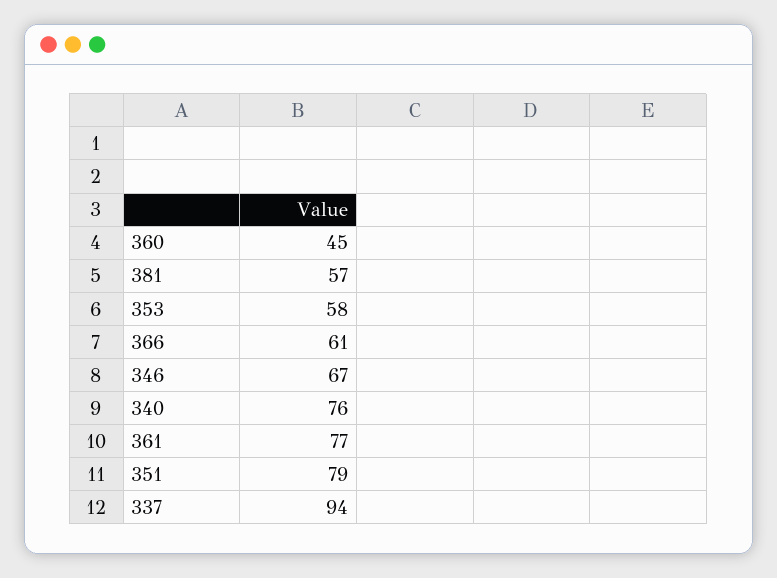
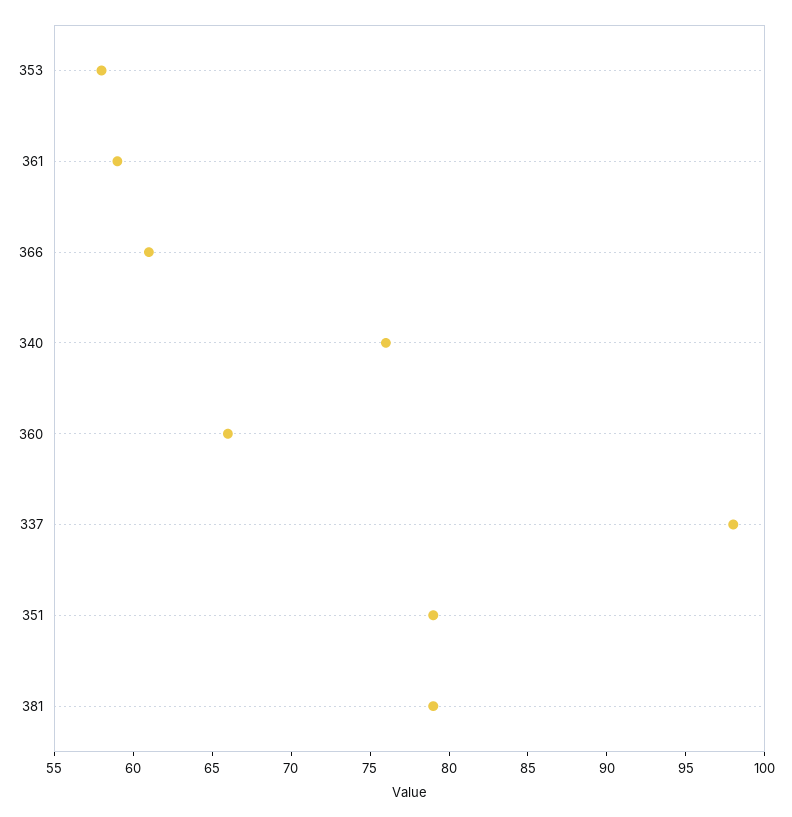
  {
-   "360": 45,
+   "360": 66,
-   "381": 57,
+   "381": 79,
    "353": 58,
    "366": 61,
-   "346": 67,
    "340": 76,
-   "361": 77,
+   "361": 59,
    "351": 79,
-   "337": 94
+   "337": 98
  }

